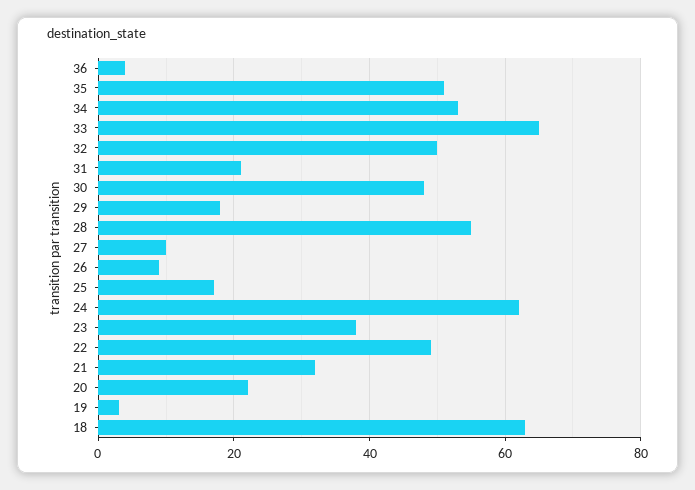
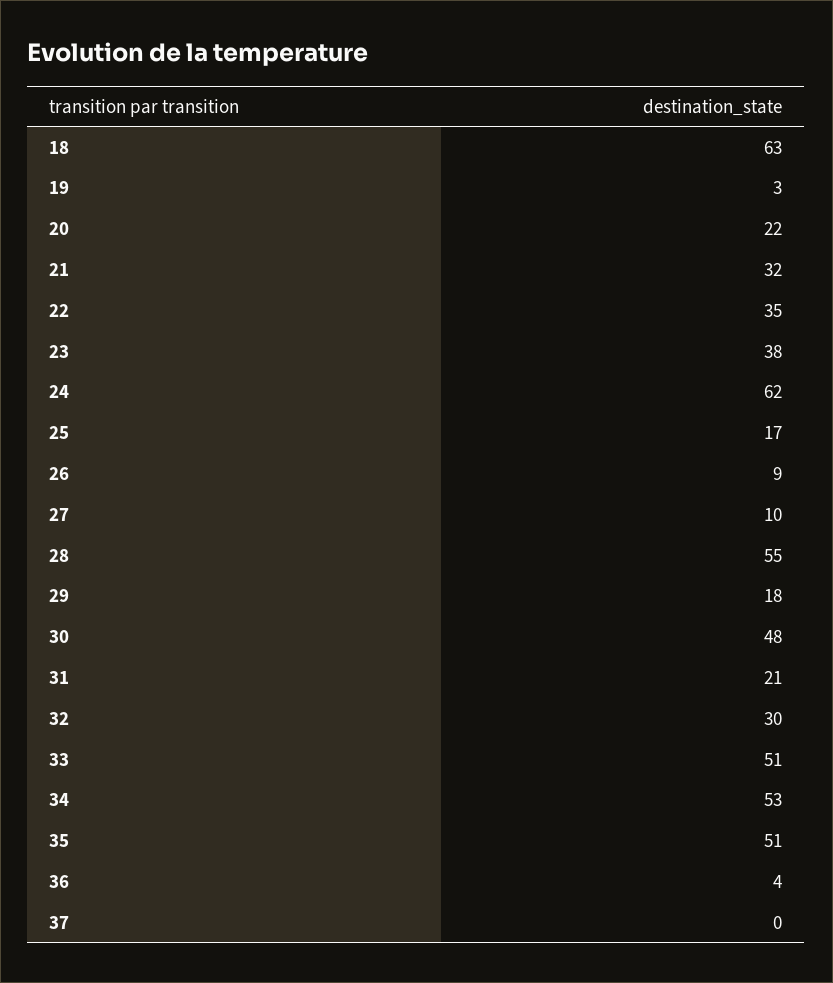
  {
    "36": 4,
    "35": 51,
    "34": 53,
-   "33": 65,
+   "33": 51,
-   "32": 50,
+   "32": 30,
    "31": 21,
    "30": 48,
    "29": 18,
    "28": 55,
    "27": 10,
    "26": 9,
    "25": 17,
    "24": 62,
    "23": 38,
-   "22": 50,
+   "22": 35,
    "21": 32,
    "20": 22,
    "19": 3,
-   "18": 63
+   "18": 63,
+   "37": 0
  }

